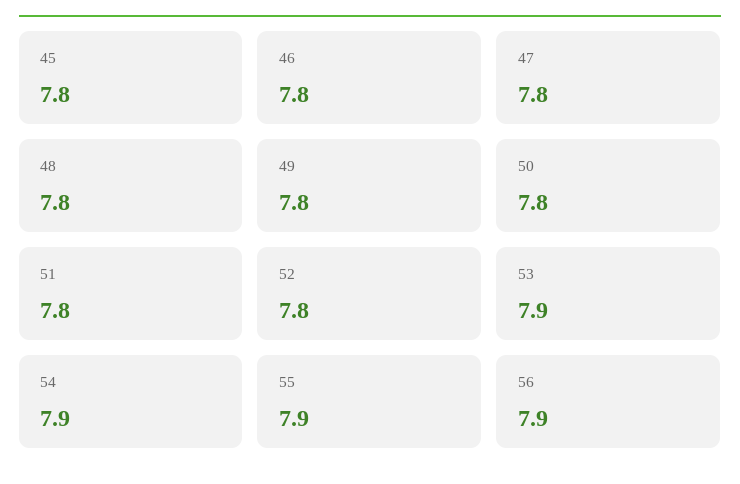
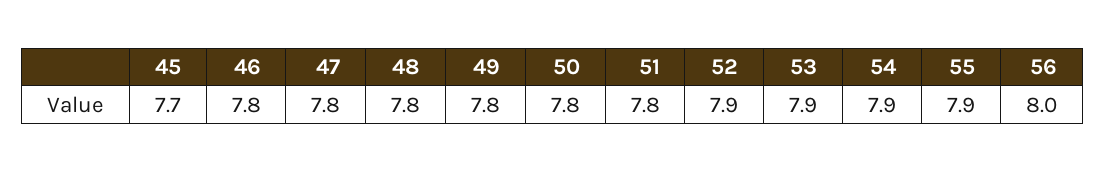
  {
-   "45": 7.8,
+   "45": 7.7,
    "46": 7.8,
    "47": 7.8,
    "48": 7.8,
    "49": 7.8,
    "50": 7.8,
    "51": 7.8,
-   "52": 7.8,
+   "52": 7.9,
    "53": 7.9,
    "54": 7.9,
    "55": 7.9,
-   "56": 7.9
+   "56": 8
  }

